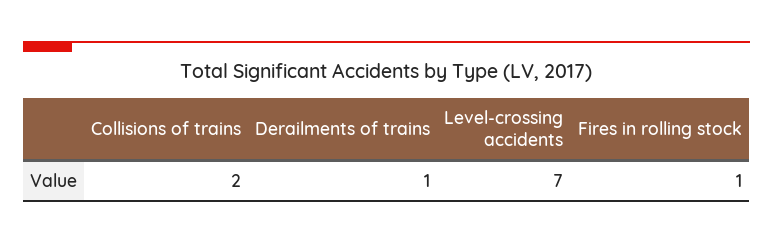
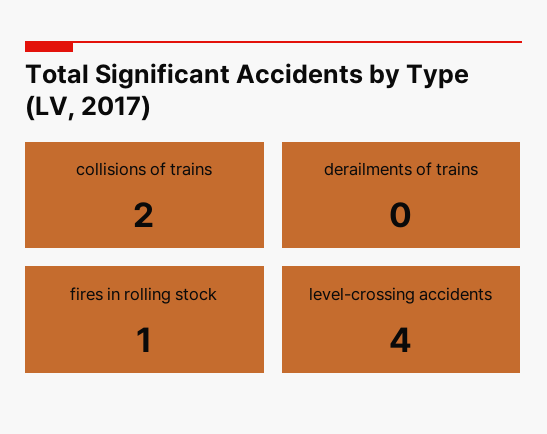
  {
    "Collisions of trains": 2,
-   "Derailments of trains": 1,
+   "Derailments of trains": 0,
-   "Level-crossing accidents": 7,
+   "Level-crossing accidents": 4,
    "Fires in rolling stock": 1
  }

